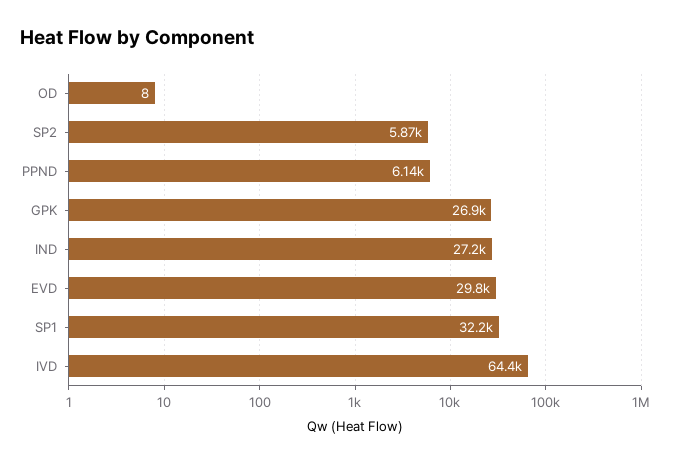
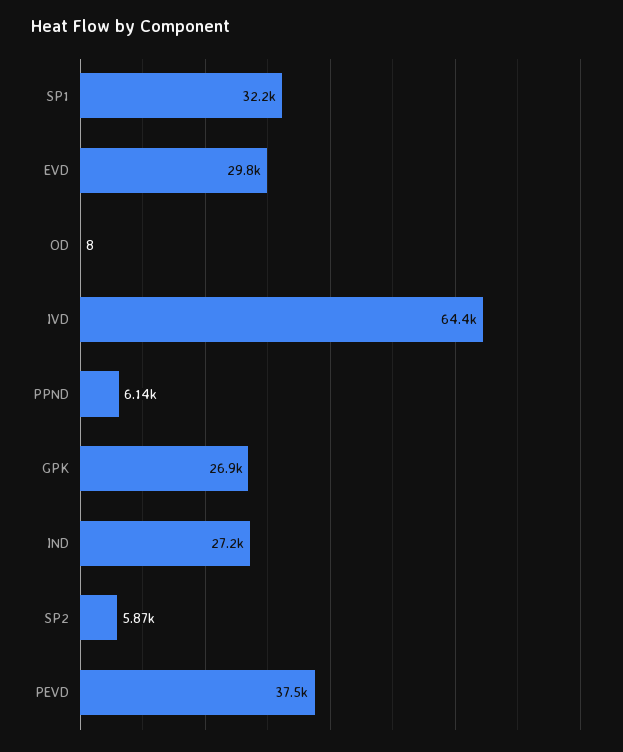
  {
    "OD": 8,
    "SP2": 5870,
    "PPND": 6140,
    "GPK": 26900,
    "IND": 27200,
    "EVD": 29800,
    "SP1": 32200,
-   "IVD": 64400
+   "IVD": 64400,
+   "PEVD": 37500
  }

